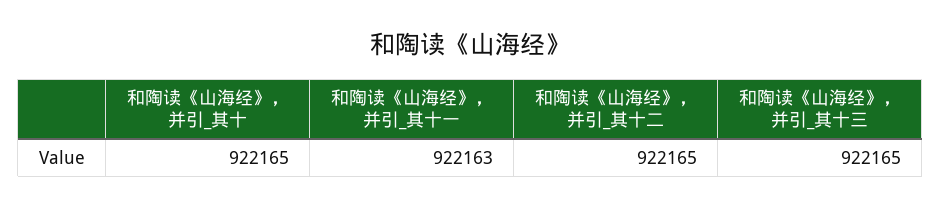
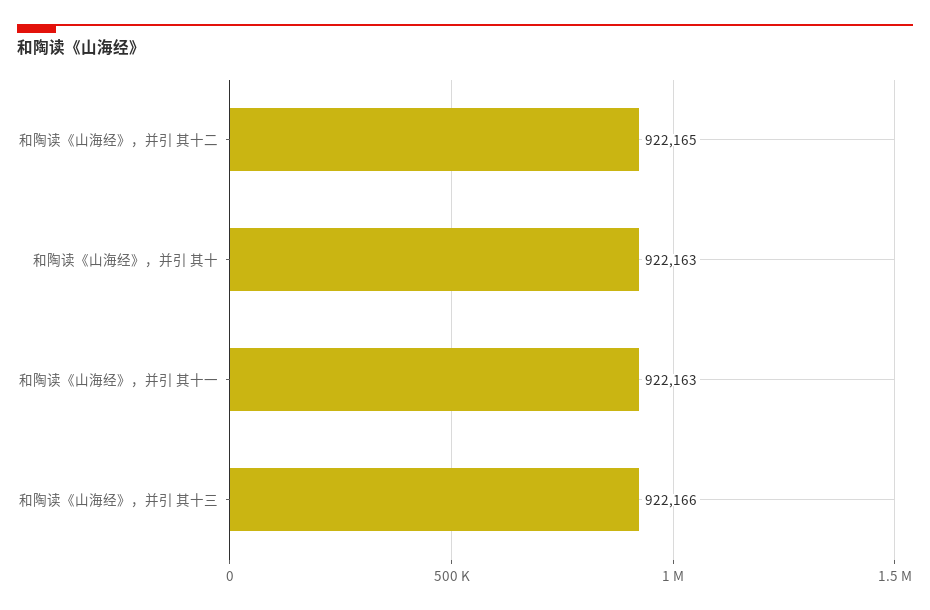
  {
-   "和陶读《山海经》，并引_其十": 922165,
+   "和陶读《山海经》，并引_其十": 922163,
    "和陶读《山海经》，并引_其十一": 922163,
    "和陶读《山海经》，并引_其十二": 922165,
-   "和陶读《山海经》，并引_其十三": 922165
+   "和陶读《山海经》，并引_其十三": 922166
  }

